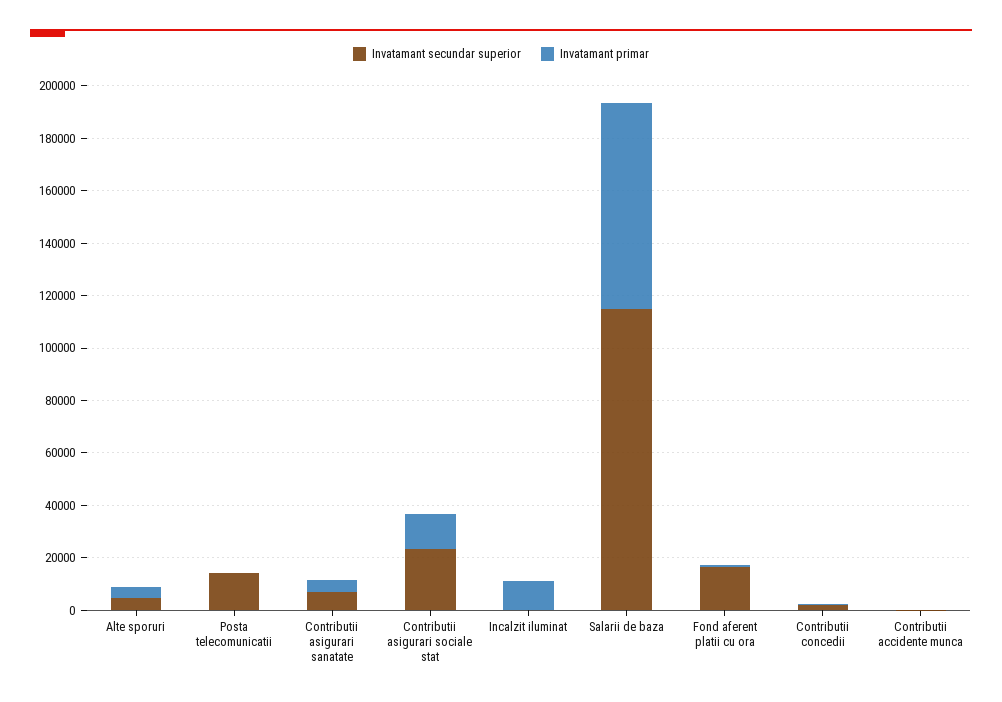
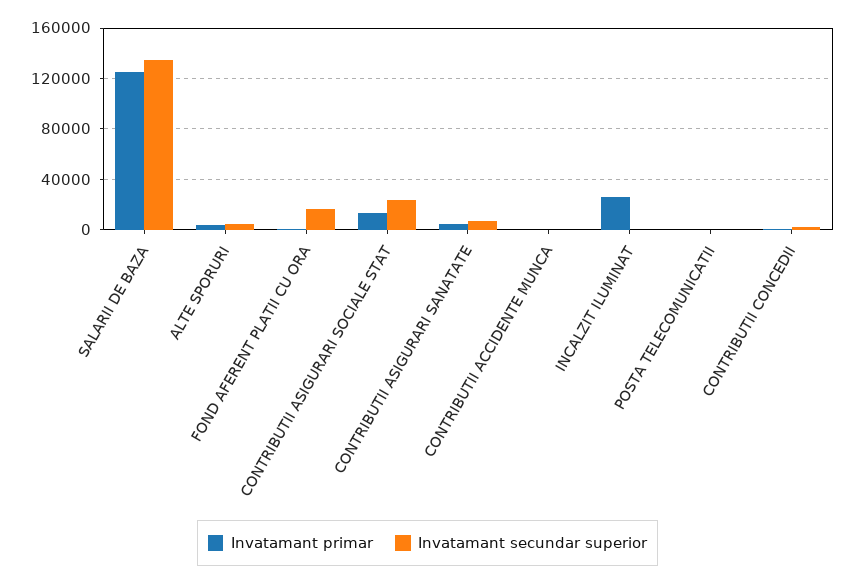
  {
    "Invatamant secundar superior": {
      "Alte sporuri": 5000,
-     "Posta telecomunicatii": 15000,
+     "Posta telecomunicatii": 0,
      "Contributii asigurari sanatate": 5000,
      "Contributii asigurari sociale stat": 25000,
      "Incalzit iluminat": 0,
-     "Salarii de baza": 115000,
+     "Salarii de baza": 135000,
      "Fond aferent platii cu ora": 15000,
      "Contributii concedii": 0,
      "Contributii accidente munca": 0
    },
    "Invatamant primar": {
      "Alte sporuri": 5000,
      "Posta telecomunicatii": 0,
      "Contributii asigurari sanatate": 5000,
      "Contributii asigurari sociale stat": 15000,
-     "Incalzit iluminat": 10000,
+     "Incalzit iluminat": 25000,
-     "Salarii de baza": 80000,
+     "Salarii de baza": 125000,
      "Fond aferent platii cu ora": 0,
      "Contributii concedii": 0,
      "Contributii accidente munca": 0
    }
  }

